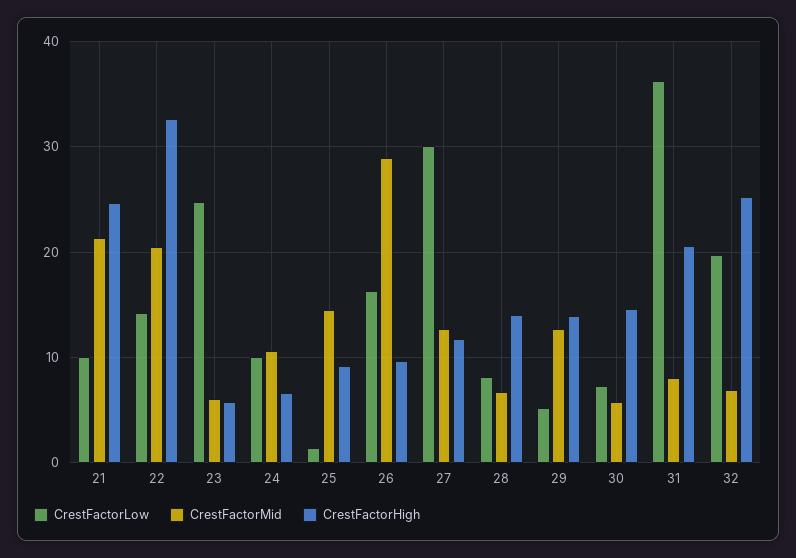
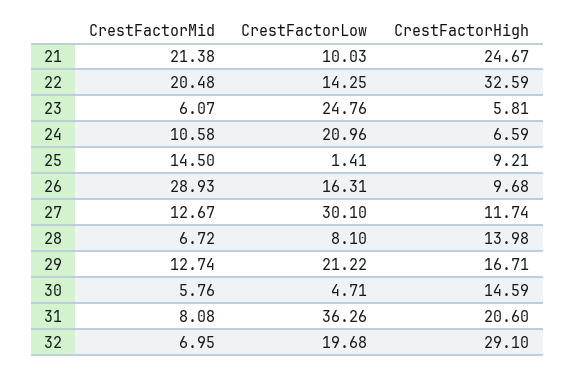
  {
    "CrestFactorLow": {
      "21": 10.03,
      "22": 14.25,
      "23": 24.76,
-     "24": 10,
+     "24": 20.96,
      "25": 1.41,
      "26": 16.31,
      "27": 30.1,
      "28": 8.1,
-     "29": 5,
+     "29": 21.22,
-     "30": 7,
+     "30": 4.71,
      "31": 36.26,
      "32": 19.68
    },
    "CrestFactorMid": {
      "21": 21.38,
      "22": 20.48,
      "23": 6.07,
      "24": 10.58,
      "25": 14.5,
      "26": 28.93,
      "27": 12.67,
      "28": 6.72,
      "29": 12.74,
      "30": 5.76,
      "31": 8.08,
      "32": 6.95
    },
    "CrestFactorHigh": {
      "21": 24.67,
      "22": 32.59,
      "23": 5.81,
      "24": 6.59,
      "25": 9.21,
      "26": 9.68,
      "27": 11.74,
      "28": 13.98,
-     "29": 14,
+     "29": 16.71,
      "30": 14.59,
      "31": 20.6,
-     "32": 25
+     "32": 29.1
    }
  }

